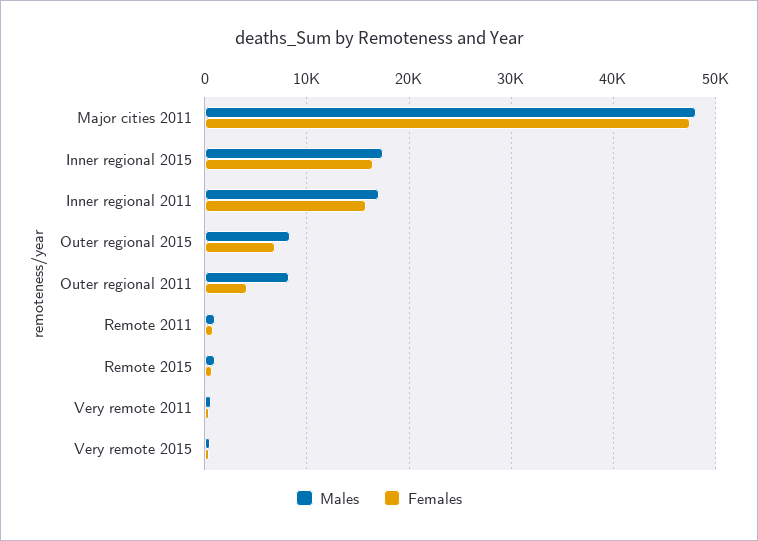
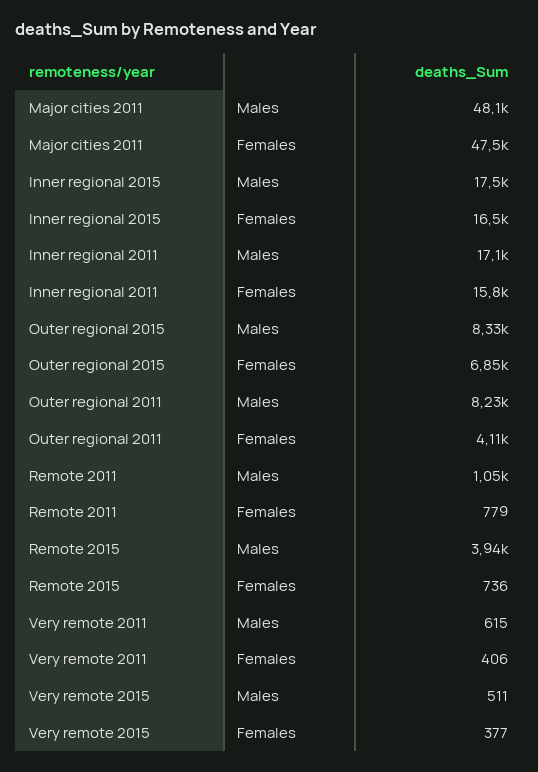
  {
    "Males": {
      "Major cities 2011": 48100,
      "Inner regional 2015": 17500,
      "Inner regional 2011": 17100,
      "Outer regional 2015": 8330,
      "Outer regional 2011": 8230,
      "Remote 2011": 1050,
-     "Remote 2015": 1000,
+     "Remote 2015": 3940,
      "Very remote 2011": 615,
      "Very remote 2015": 511
    },
    "Females": {
      "Major cities 2011": 47500,
      "Inner regional 2015": 16500,
      "Inner regional 2011": 15800,
      "Outer regional 2015": 6850,
      "Outer regional 2011": 4110,
      "Remote 2011": 779,
      "Remote 2015": 736,
      "Very remote 2011": 406,
      "Very remote 2015": 377
    }
  }

